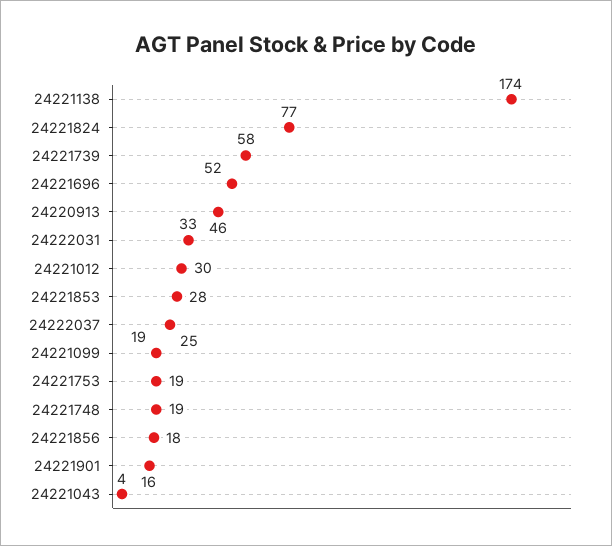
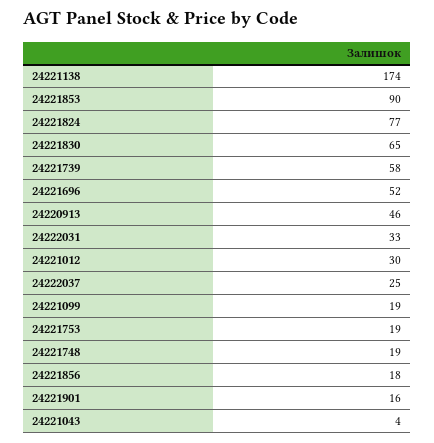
  {
    "24221138": 174,
    "24221824": 77,
    "24221739": 58,
    "24221696": 52,
    "24220913": 46,
    "24222031": 33,
    "24221012": 30,
-   "24221853": 28,
+   "24221853": 90,
    "24222037": 25,
    "24221099": 19,
    "24221753": 19,
    "24221748": 19,
    "24221856": 18,
    "24221901": 16,
-   "24221043": 4
+   "24221043": 4,
+   "24221830": 65
  }

